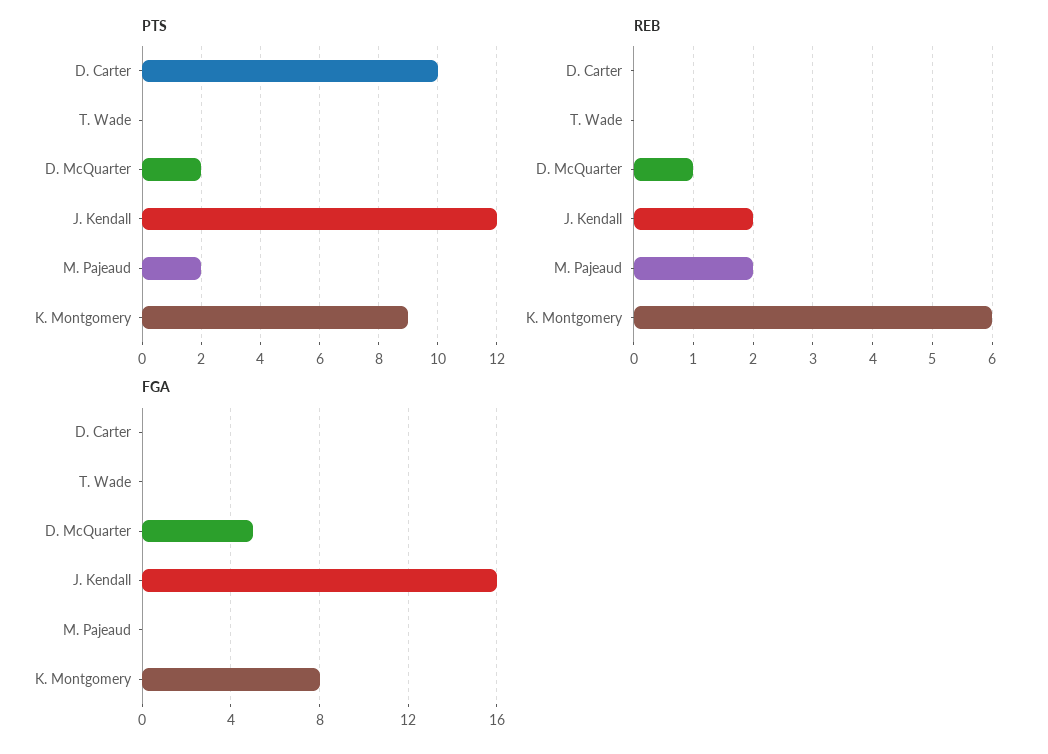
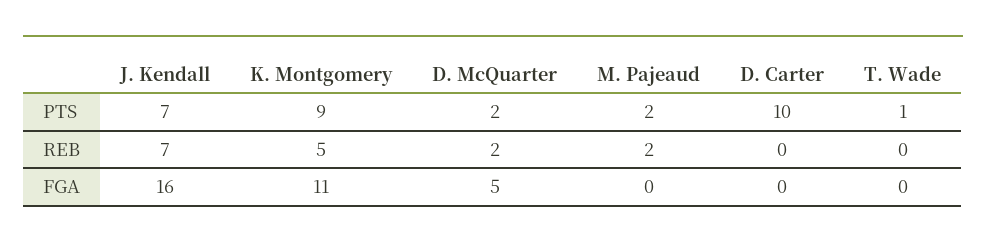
  {
    "PTS": {
      "D. Carter": 10,
-     "T. Wade": 0,
+     "T. Wade": 1,
      "D. McQuarter": 2,
-     "J. Kendall": 12,
+     "J. Kendall": 7,
      "M. Pajeaud": 2,
      "K. Montgomery": 9
    },
    "REB": {
      "D. Carter": 0,
      "T. Wade": 0,
-     "D. McQuarter": 1,
+     "D. McQuarter": 2,
-     "J. Kendall": 2,
+     "J. Kendall": 7,
      "M. Pajeaud": 2,
-     "K. Montgomery": 6
+     "K. Montgomery": 5
    },
    "FGA": {
      "D. Carter": 0,
      "T. Wade": 0,
      "D. McQuarter": 5,
      "J. Kendall": 16,
      "M. Pajeaud": 0,
-     "K. Montgomery": 8
+     "K. Montgomery": 11
    }
  }

